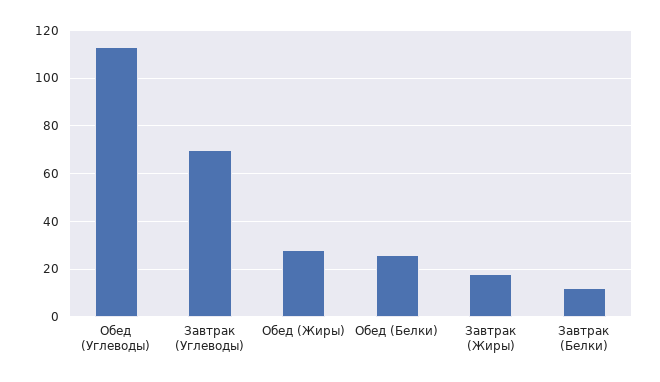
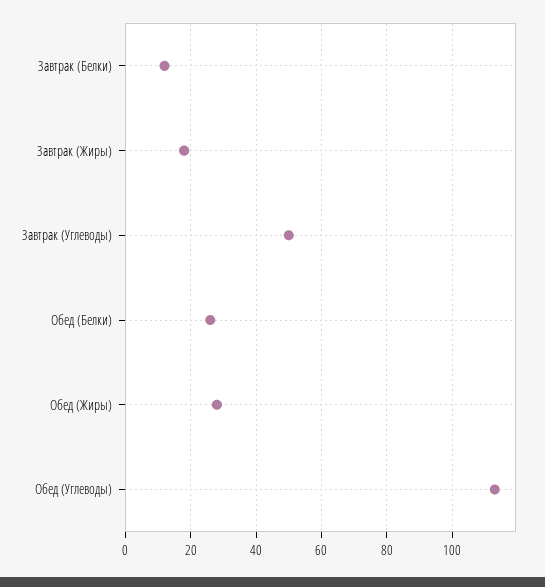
  {
    "Обед (Углеводы)": 115,
-   "Завтрак (Углеводы)": 70,
+   "Завтрак (Углеводы)": 50,
    "Обед (Жиры)": 30,
    "Обед (Белки)": 25,
    "Завтрак (Жиры)": 20,
    "Завтрак (Белки)": 10
  }

